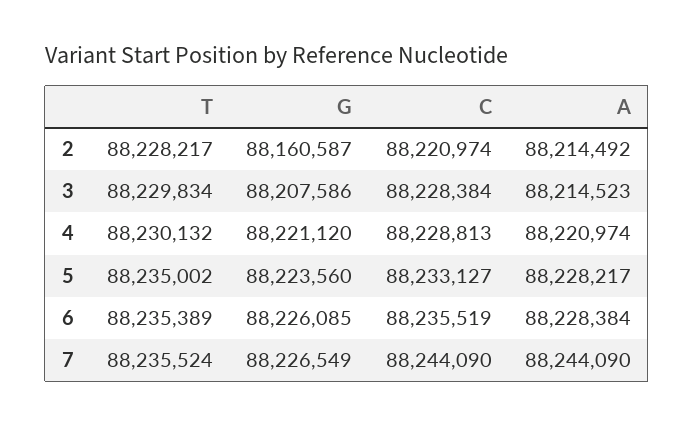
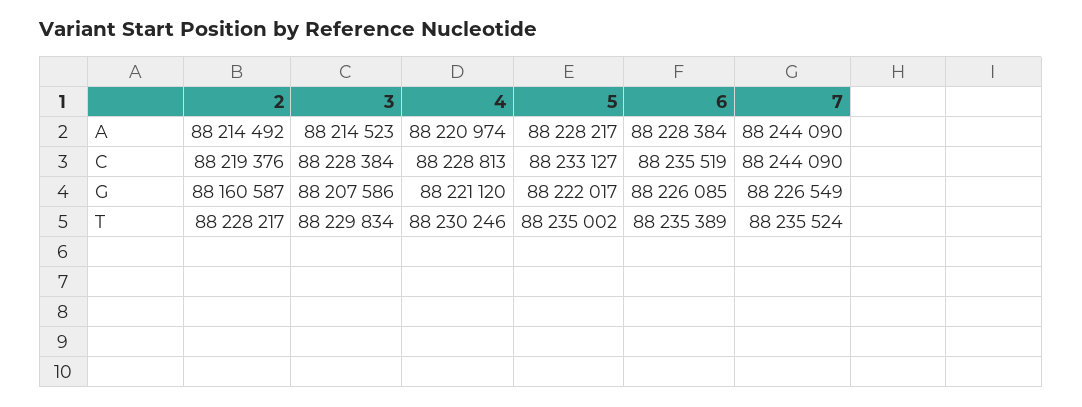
  {
    "T": {
      "2": 88228217,
      "3": 88229834,
-     "4": 88230132,
+     "4": 88230246,
      "5": 88235002,
      "6": 88235389,
      "7": 88235524
    },
    "G": {
      "2": 88160587,
      "3": 88207586,
      "4": 88221120,
-     "5": 88223560,
+     "5": 88222017,
      "6": 88226085,
      "7": 88226549
    },
    "C": {
-     "2": 88220974,
+     "2": 88219376,
      "3": 88228384,
      "4": 88228813,
      "5": 88233127,
      "6": 88235519,
      "7": 88244090
    },
    "A": {
      "2": 88214492,
      "3": 88214523,
      "4": 88220974,
      "5": 88228217,
      "6": 88228384,
      "7": 88244090
    }
  }

